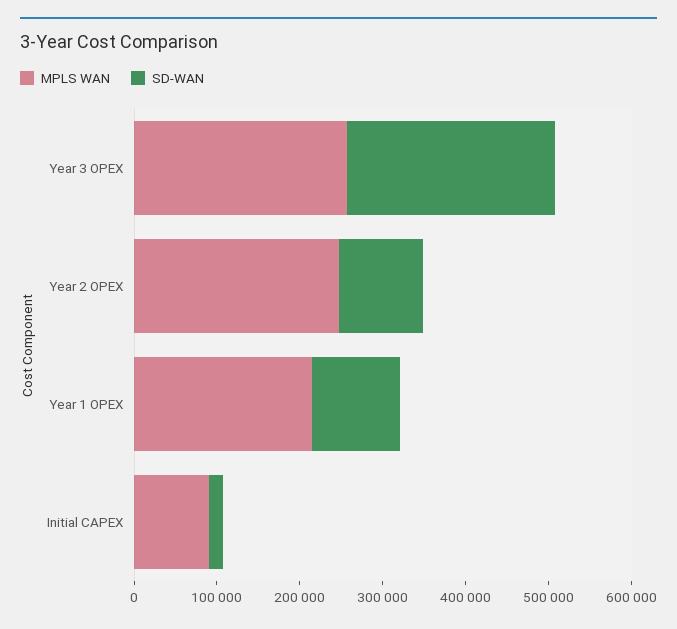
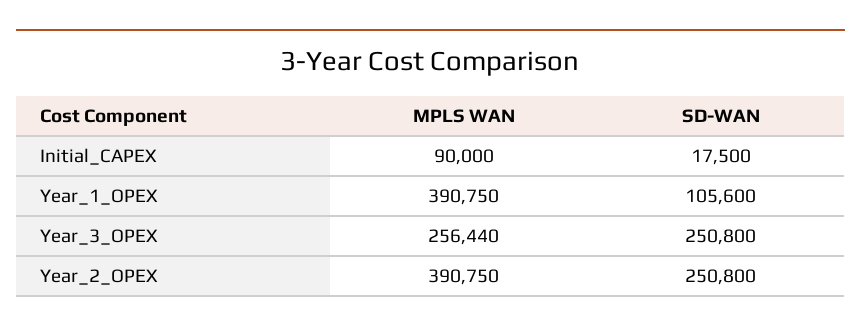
  {
    "MPLS WAN": {
      "Year 3 OPEX": 256440,
-     "Year 2 OPEX": 240000,
+     "Year 2 OPEX": 390750,
-     "Year 1 OPEX": 220000,
+     "Year 1 OPEX": 390750,
      "Initial CAPEX": 90000
    },
    "SD-WAN": {
      "Year 3 OPEX": 250800,
-     "Year 2 OPEX": 100000,
+     "Year 2 OPEX": 250800,
      "Year 1 OPEX": 105600,
      "Initial CAPEX": 17500
    }
  }

